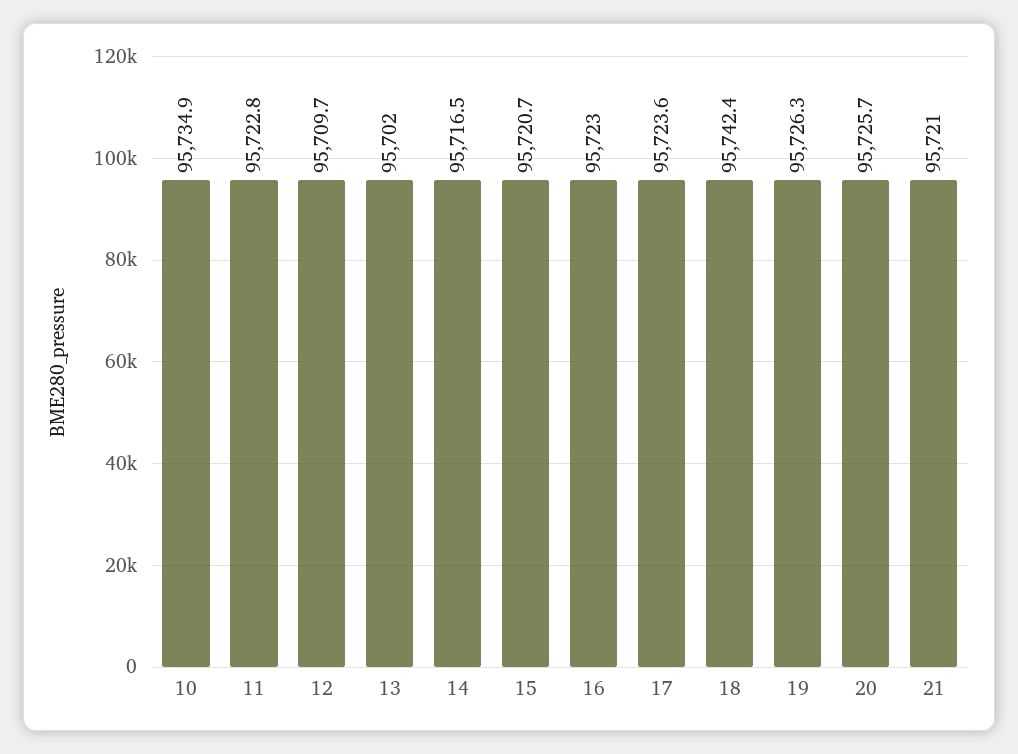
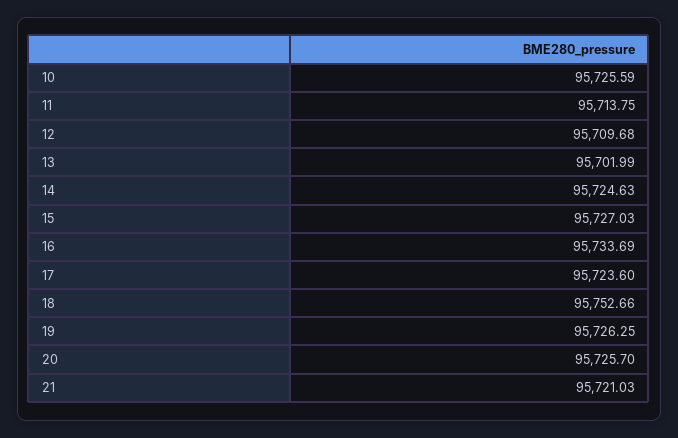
  {
-   "10": 95734.9,
+   "10": 95725.59,
-   "11": 95722.8,
+   "11": 95713.75,
    "12": 95709.68,
    "13": 95701.99,
-   "14": 95716.5,
+   "14": 95724.63,
-   "15": 95720.7,
+   "15": 95727.03,
-   "16": 95723,
+   "16": 95733.69,
    "17": 95723.6,
-   "18": 95742.4,
+   "18": 95752.66,
    "19": 95726.25,
    "20": 95725.7,
    "21": 95721.03
  }

